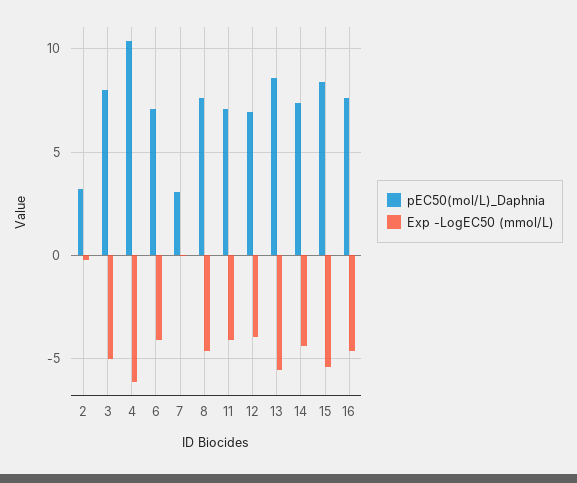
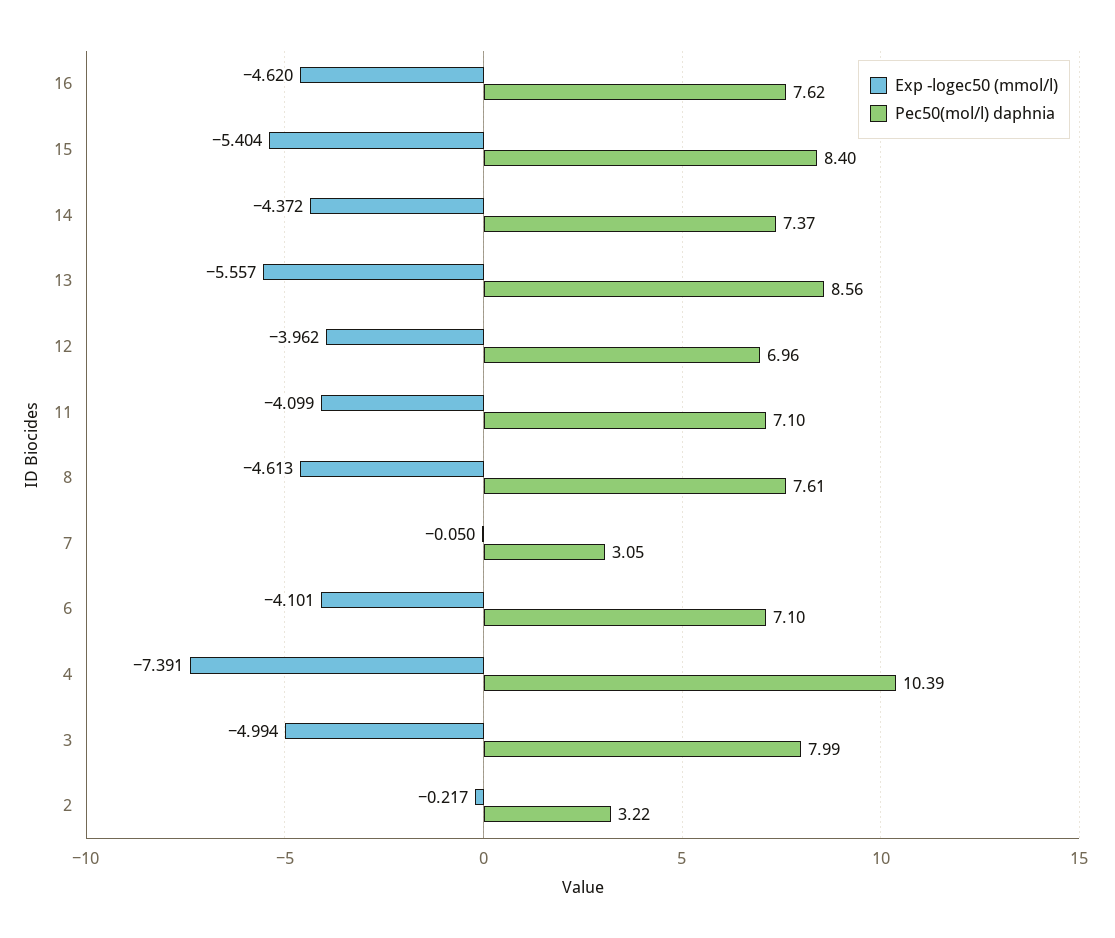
  {
    "pEC50(mol/L)_Daphnia": {
      "2": 3.22,
      "3": 7.99,
      "4": 10.39,
      "6": 7.1,
      "7": 3.05,
      "8": 7.61,
      "11": 7.1,
      "12": 6.96,
      "13": 8.56,
      "14": 7.37,
      "15": 8.4,
      "16": 7.62
    },
    "Exp -LogEC50 (mmol/L)": {
      "2": -0.217,
      "3": -4.994,
-     "4": -6,
+     "4": -7.391,
      "6": -4.101,
      "7": -0.05,
      "8": -4.613,
      "11": -4.099,
      "12": -3.962,
      "13": -5.557,
      "14": -4.372,
      "15": -5.404,
      "16": -4.62
    }
  }

